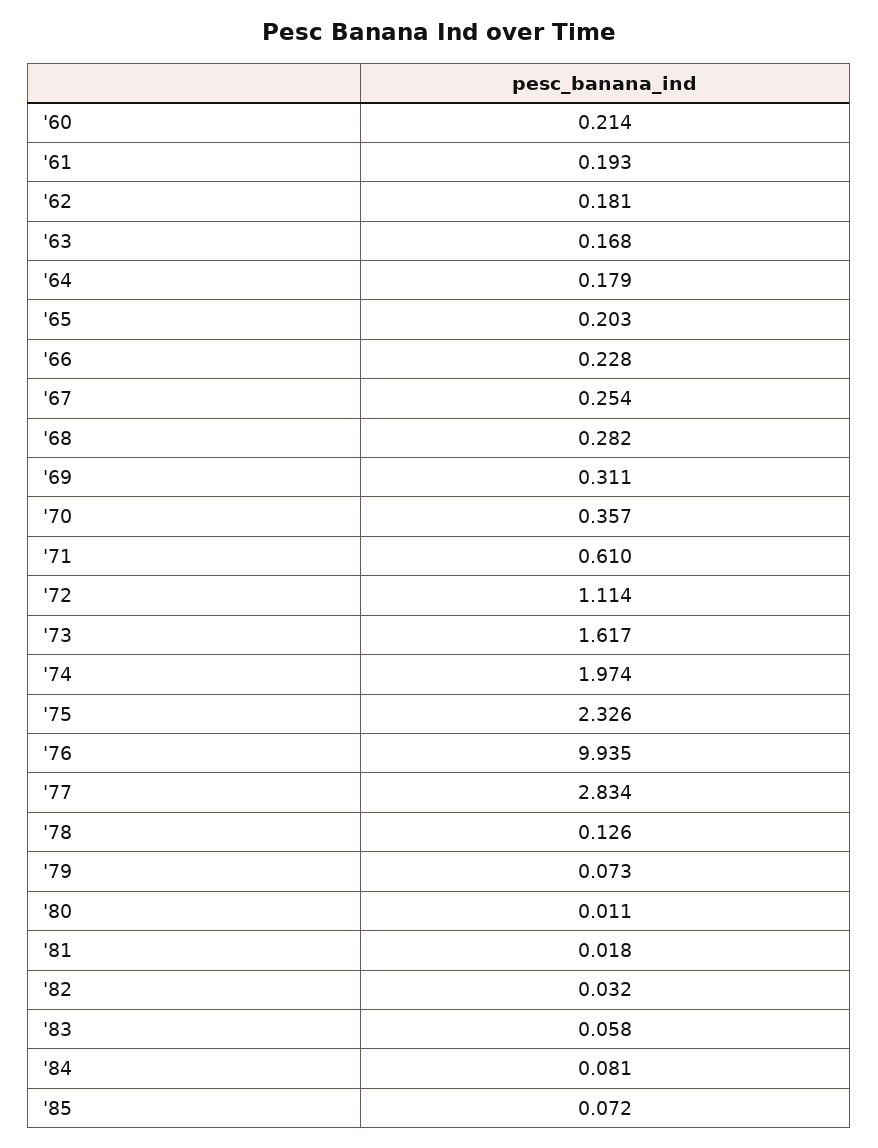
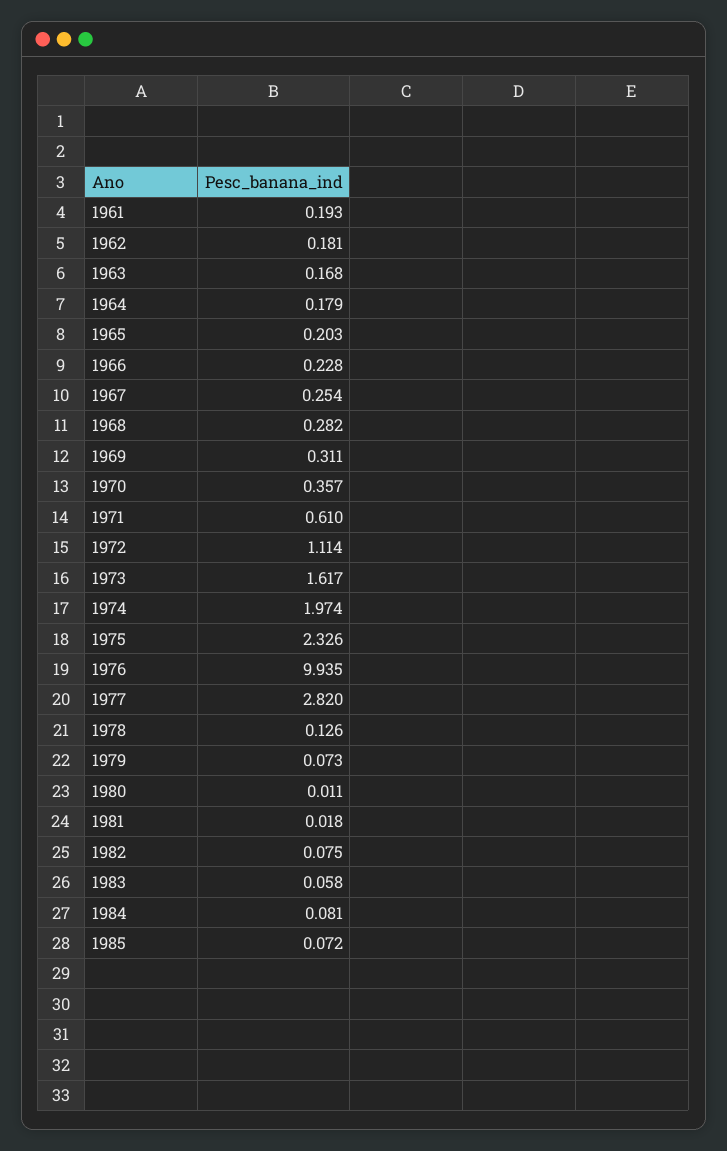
  {
-   "'60": 0.214,
    "'61": 0.193,
    "'62": 0.181,
    "'63": 0.168,
    "'64": 0.179,
    "'65": 0.203,
    "'66": 0.228,
    "'67": 0.254,
    "'68": 0.282,
    "'69": 0.311,
    "'70": 0.357,
    "'71": 0.61,
    "'72": 1.114,
    "'73": 1.617,
    "'74": 1.974,
    "'75": 2.326,
    "'76": 9.935,
-   "'77": 2.834,
+   "'77": 2.82,
    "'78": 0.126,
    "'79": 0.073,
    "'80": 0.011,
    "'81": 0.018,
-   "'82": 0.032,
+   "'82": 0.075,
    "'83": 0.058,
    "'84": 0.081,
    "'85": 0.072
  }

